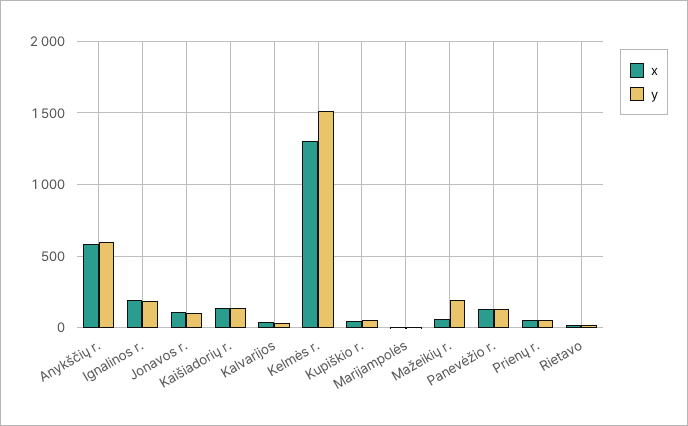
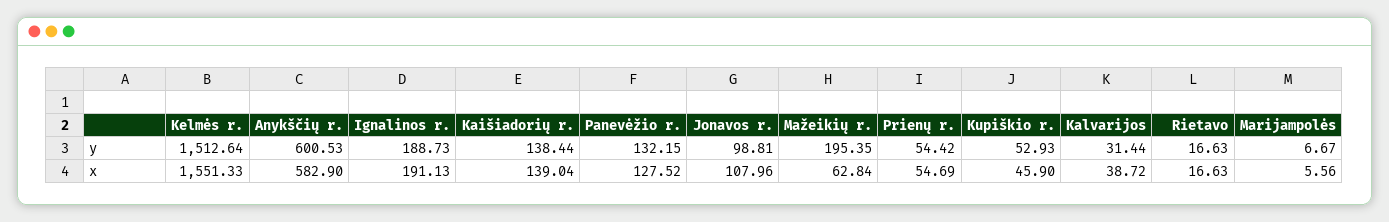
  {
    "x": {
      "Anykščių r.": 582.9,
      "Ignalinos r.": 191.13,
      "Jonavos r.": 107.96,
      "Kaišiadorių r.": 139.04,
      "Kalvarijos": 38.72,
-     "Kelmės r.": 1300,
+     "Kelmės r.": 1551.33,
      "Kupiškio r.": 45.9,
      "Marijampolės": 5.56,
      "Mažeikių r.": 62.84,
      "Panevėžio r.": 127.52,
      "Prienų r.": 54.69,
      "Rietavo": 16.63
    },
    "y": {
      "Anykščių r.": 600.53,
      "Ignalinos r.": 188.73,
      "Jonavos r.": 98.81,
      "Kaišiadorių r.": 138.44,
      "Kalvarijos": 31.44,
      "Kelmės r.": 1512.64,
      "Kupiškio r.": 52.93,
      "Marijampolės": 6.67,
      "Mažeikių r.": 195.35,
      "Panevėžio r.": 132.15,
      "Prienų r.": 54.42,
      "Rietavo": 16.63
    }
  }

